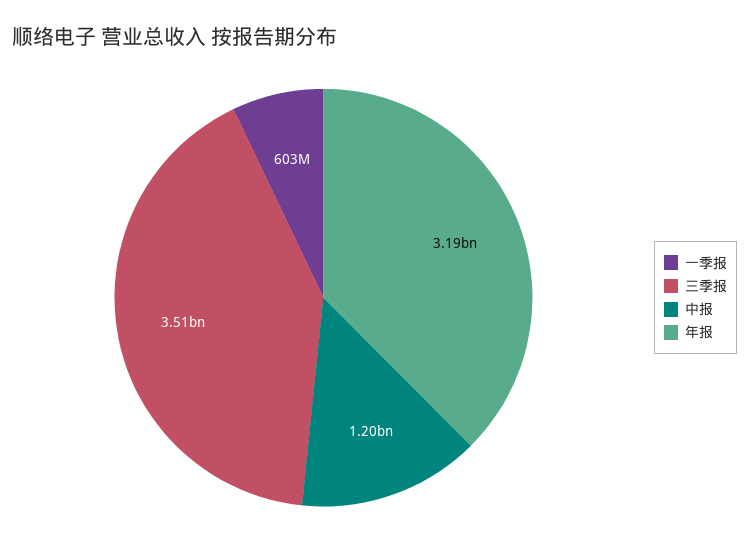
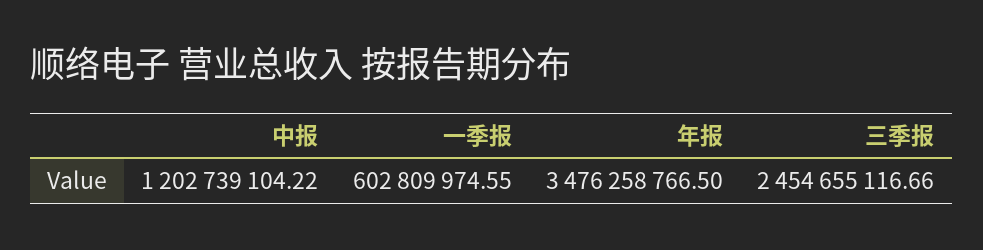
  {
    "一季报": 602809974.55,
-   "三季报": 3510000000,
+   "三季报": 2454655116.66,
    "中报": 1202739104.22,
-   "年报": 3190000000
+   "年报": 3476258766.5
  }

